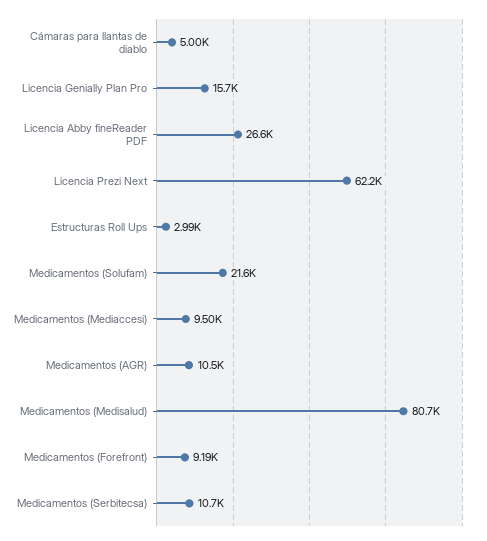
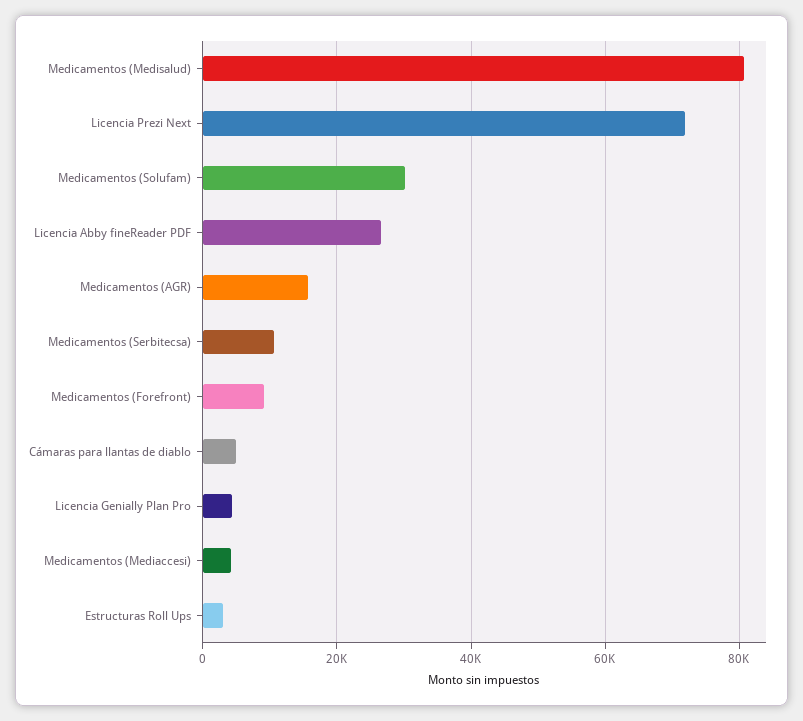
  {
    "Cámaras para llantas de diablo": 5000,
-   "Licencia Genially Plan Pro": 15700,
+   "Licencia Genially Plan Pro": 4000,
    "Licencia Abby fineReader PDF": 26600,
-   "Licencia Prezi Next": 62200,
+   "Licencia Prezi Next": 72000,
    "Estructuras Roll Ups": 2990,
-   "Medicamentos (Solufam)": 21600,
+   "Medicamentos (Solufam)": 30000,
-   "Medicamentos (Mediaccesi)": 9500,
+   "Medicamentos (Mediaccesi)": 4000,
-   "Medicamentos (AGR)": 10500,
+   "Medicamentos (AGR)": 16000,
    "Medicamentos (Medisalud)": 80700,
    "Medicamentos (Forefront)": 9190,
    "Medicamentos (Serbitecsa)": 10700
  }

